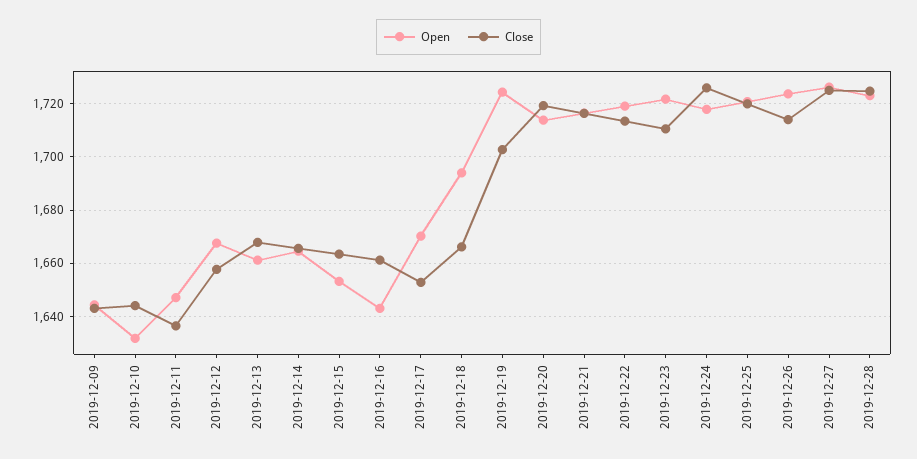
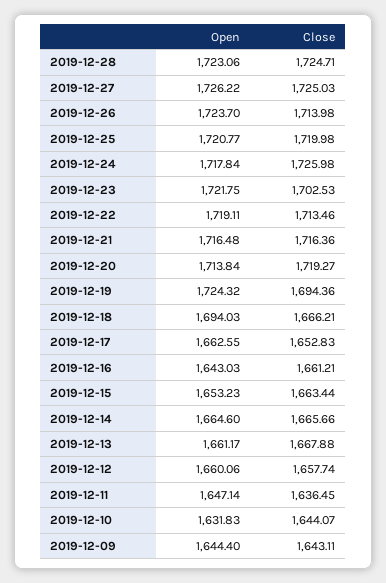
  {
    "Open": {
      "2019-12-09": 1644.4,
      "2019-12-10": 1631.83,
      "2019-12-11": 1647.14,
-     "2019-12-12": 1667.5,
+     "2019-12-12": 1660.06,
      "2019-12-13": 1661.17,
      "2019-12-14": 1664.6,
      "2019-12-15": 1653.23,
      "2019-12-16": 1643.03,
-     "2019-12-17": 1670,
+     "2019-12-17": 1662.55,
      "2019-12-18": 1694.03,
      "2019-12-19": 1724.32,
      "2019-12-20": 1713.84,
      "2019-12-21": 1716.48,
      "2019-12-22": 1719.11,
      "2019-12-23": 1721.75,
      "2019-12-24": 1717.84,
      "2019-12-25": 1720.77,
      "2019-12-26": 1723.7,
      "2019-12-27": 1726.22,
      "2019-12-28": 1723.06
    },
    "Close": {
      "2019-12-09": 1643.11,
      "2019-12-10": 1644.07,
      "2019-12-11": 1636.45,
      "2019-12-12": 1657.74,
      "2019-12-13": 1667.88,
      "2019-12-14": 1665.66,
      "2019-12-15": 1663.44,
      "2019-12-16": 1661.21,
      "2019-12-17": 1652.83,
      "2019-12-18": 1666.21,
-     "2019-12-19": 1702.5,
+     "2019-12-19": 1694.36,
      "2019-12-20": 1719.27,
      "2019-12-21": 1716.36,
      "2019-12-22": 1713.46,
-     "2019-12-23": 1710,
+     "2019-12-23": 1702.53,
      "2019-12-24": 1725.98,
      "2019-12-25": 1719.98,
      "2019-12-26": 1713.98,
      "2019-12-27": 1725.03,
      "2019-12-28": 1724.71
    }
  }

